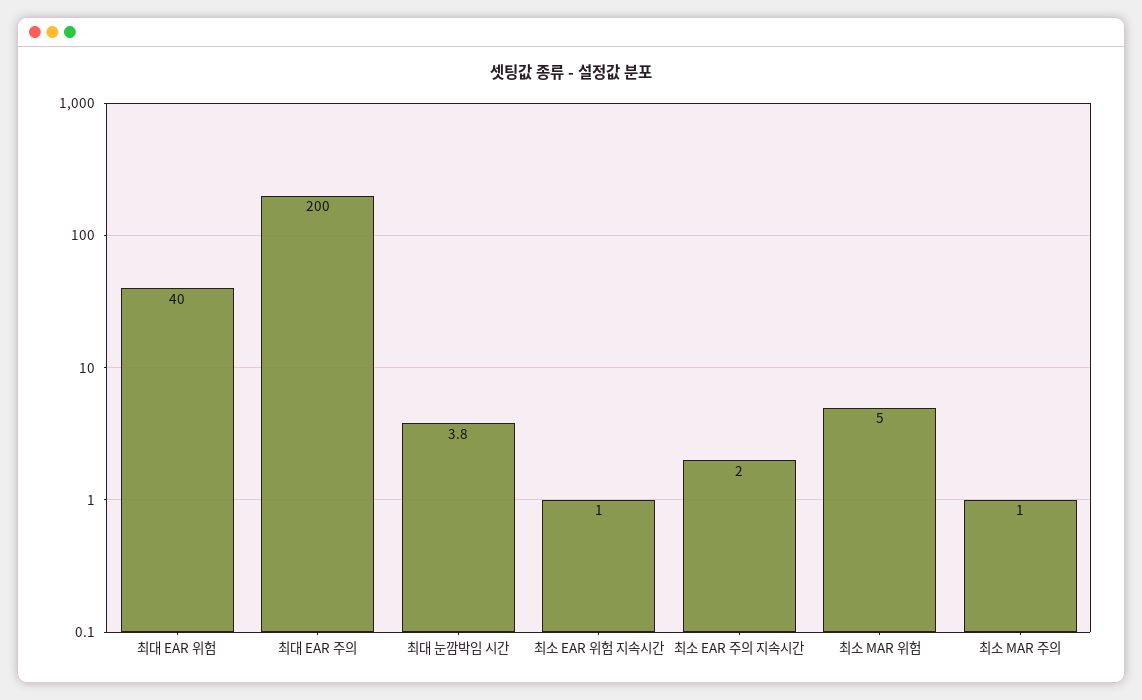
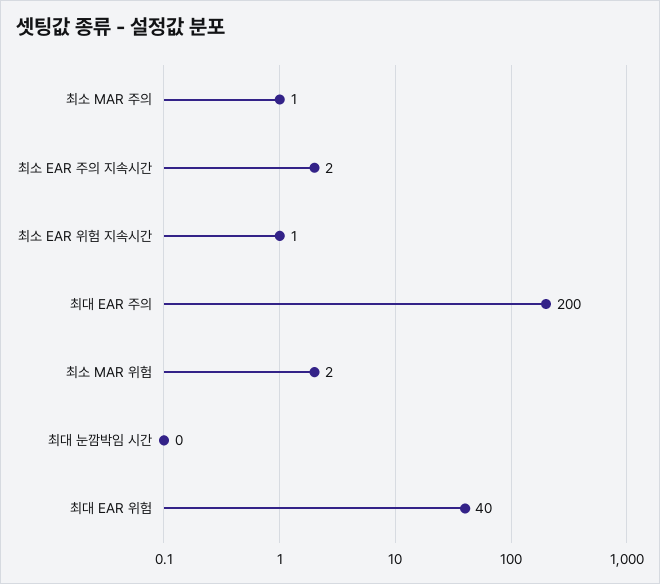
  {
    "최대 EAR 위험": 40,
    "최대 EAR 주의": 200,
-   "최대 눈깜박임 시간": 3.8,
+   "최대 눈깜박임 시간": 0,
    "최소 EAR 위험 지속시간": 1,
    "최소 EAR 주의 지속시간": 2,
-   "최소 MAR 위험": 5,
+   "최소 MAR 위험": 2,
    "최소 MAR 주의": 1
  }

